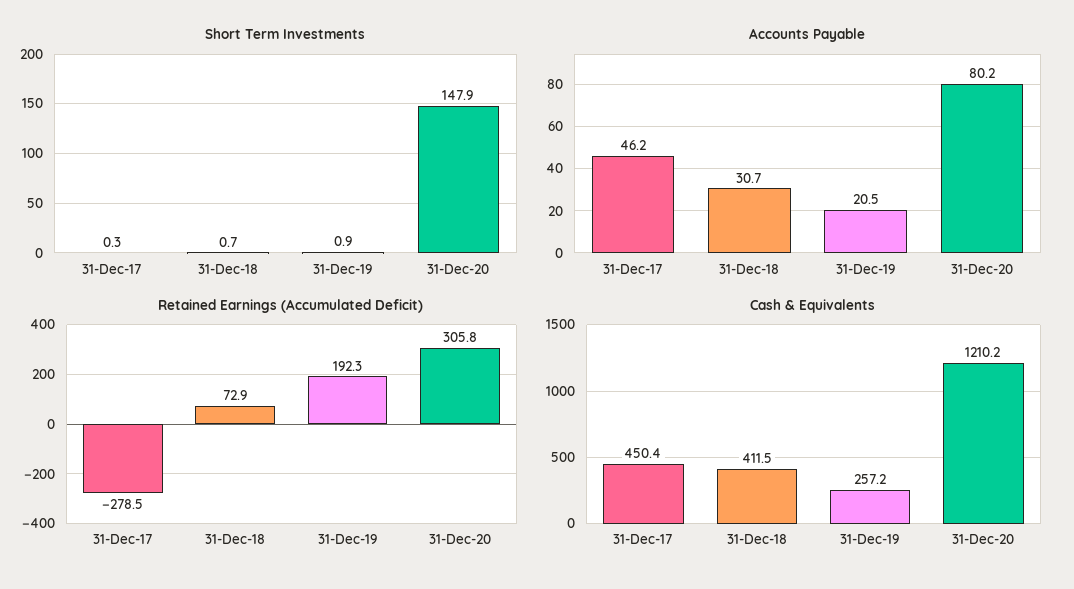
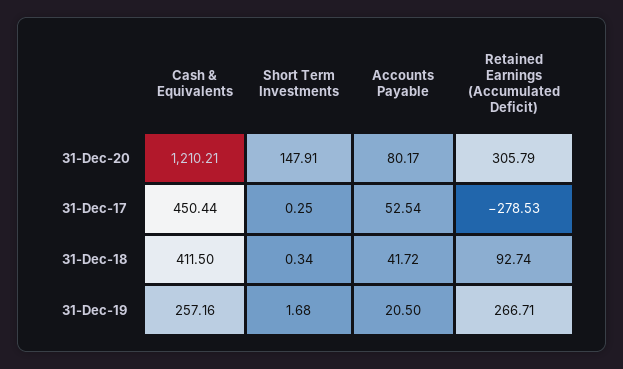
  {
    "Short Term Investments": {
      "31-Dec-17": 0.25,
-     "31-Dec-18": 0.7,
+     "31-Dec-18": 0.34,
-     "31-Dec-19": 0.9,
+     "31-Dec-19": 1.68,
      "31-Dec-20": 147.91
    },
    "Accounts Payable": {
-     "31-Dec-17": 46.2,
+     "31-Dec-17": 52.54,
-     "31-Dec-18": 30.7,
+     "31-Dec-18": 41.72,
      "31-Dec-19": 20.5,
      "31-Dec-20": 80.17
    },
    "Retained Earnings (Accumulated Deficit)": {
      "31-Dec-17": -278.53,
-     "31-Dec-18": 72.9,
+     "31-Dec-18": 92.74,
-     "31-Dec-19": 192.3,
+     "31-Dec-19": 266.71,
      "31-Dec-20": 305.79
    },
    "Cash & Equivalents": {
      "31-Dec-17": 450.44,
      "31-Dec-18": 411.5,
      "31-Dec-19": 257.16,
      "31-Dec-20": 1210.21
    }
  }

